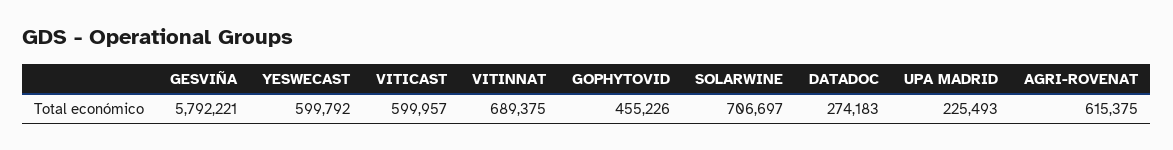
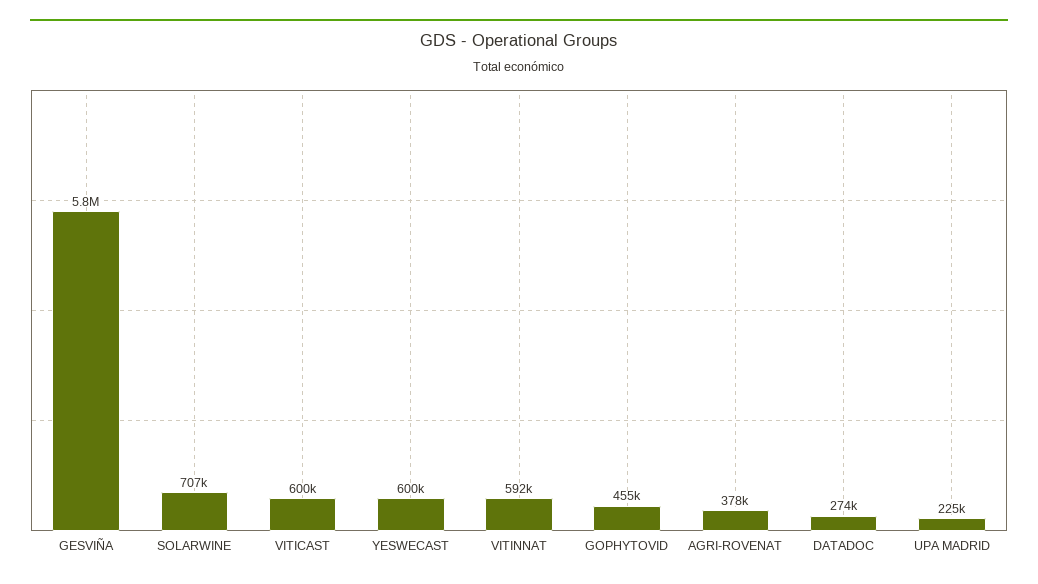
  {
    "GESVIÑA": 5792221,
    "YESWECAST": 599792,
    "VITICAST": 599957,
-   "VITINNAT": 689375,
+   "VITINNAT": 592000,
    "GOPHYTOVID": 455226,
    "SOLARWINE": 706697,
    "DATADOC": 274183,
    "UPA MADRID": 225493,
-   "AGRI-ROVENAT": 615375
+   "AGRI-ROVENAT": 378000
  }

